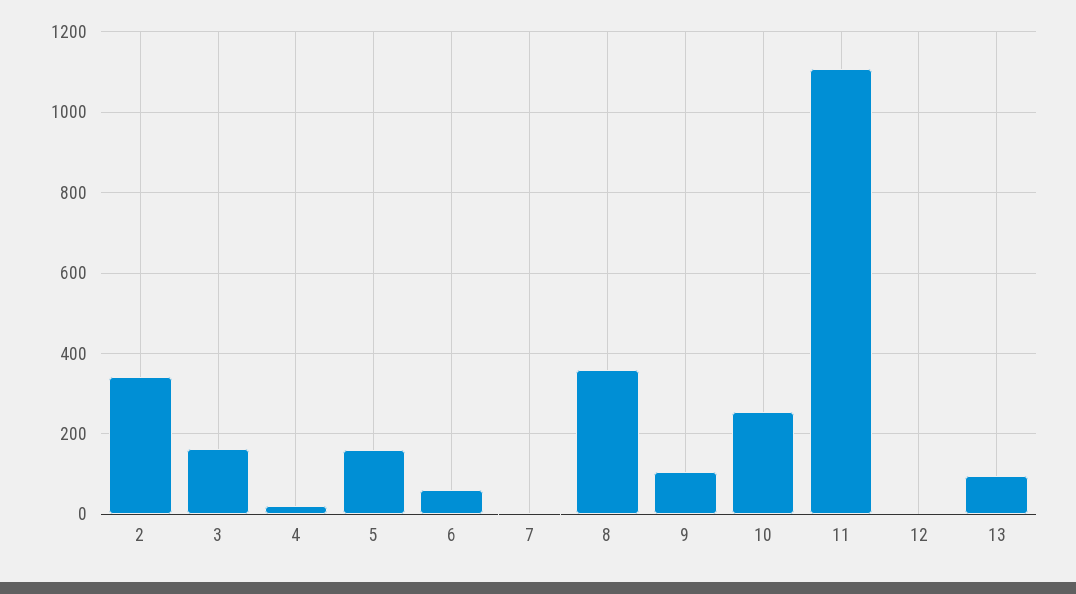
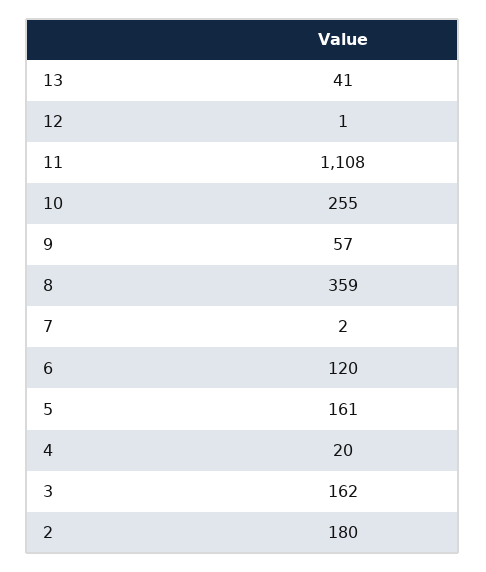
  {
-   "2": 340,
+   "2": 180,
    "3": 162,
    "4": 20,
    "5": 161,
-   "6": 60,
+   "6": 120,
    "7": 2,
    "8": 359,
-   "9": 100,
+   "9": 57,
    "10": 255,
    "11": 1108,
    "12": 1,
-   "13": 100
+   "13": 41
  }

